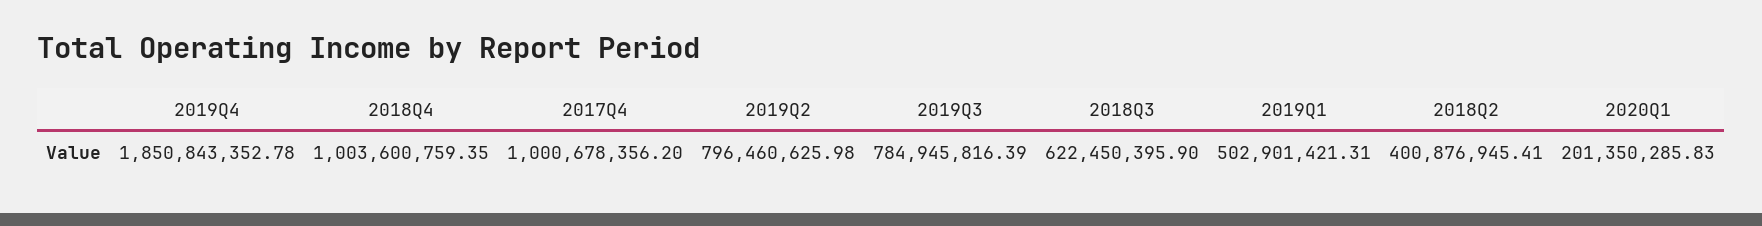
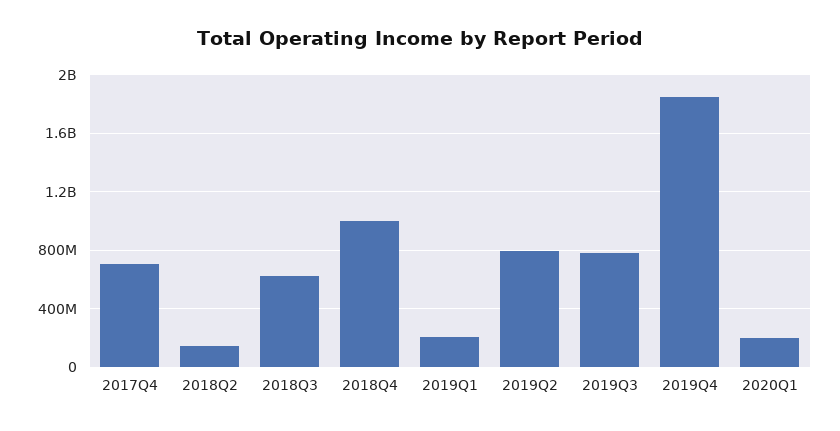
  {
    "2019Q4": 1850843352.78,
    "2018Q4": 1003600759.35,
-   "2017Q4": 1000678356.2,
+   "2017Q4": 700000000,
    "2019Q2": 796460625.98,
    "2019Q3": 784945816.39,
    "2018Q3": 622450395.9,
-   "2019Q1": 502901421.31,
+   "2019Q1": 200000000,
-   "2018Q2": 400876945.41,
+   "2018Q2": 150000000,
    "2020Q1": 201350285.83
  }

